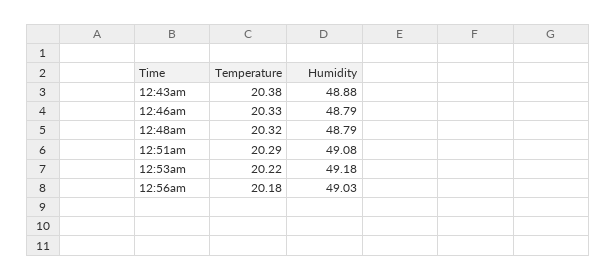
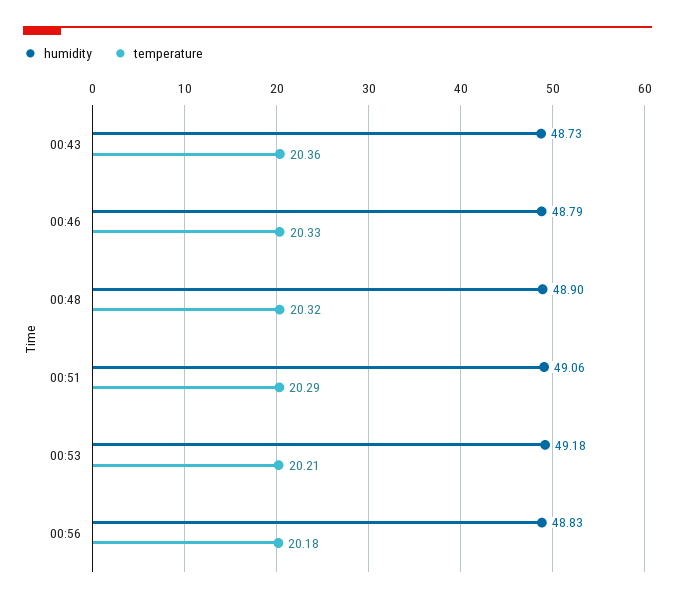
  {
    "Temperature": {
-     "12:43am": 20.38,
+     "12:43am": 20.36,
      "12:46am": 20.33,
      "12:48am": 20.32,
      "12:51am": 20.29,
-     "12:53am": 20.22,
+     "12:53am": 20.21,
      "12:56am": 20.18
    },
    "Humidity": {
-     "12:43am": 48.88,
+     "12:43am": 48.73,
      "12:46am": 48.79,
-     "12:48am": 48.79,
+     "12:48am": 48.9,
-     "12:51am": 49.08,
+     "12:51am": 49.06,
      "12:53am": 49.18,
-     "12:56am": 49.03
+     "12:56am": 48.83
    }
  }

